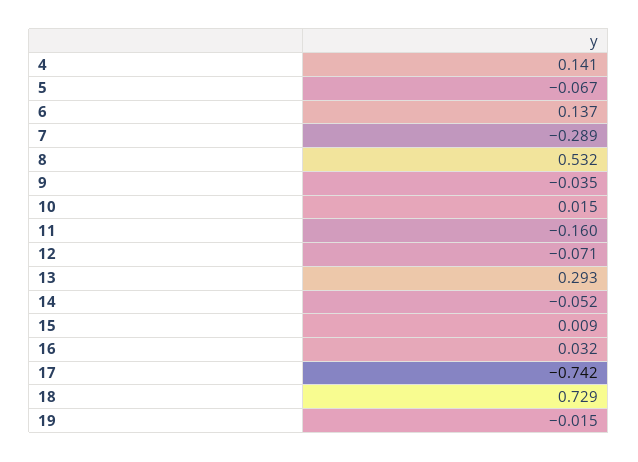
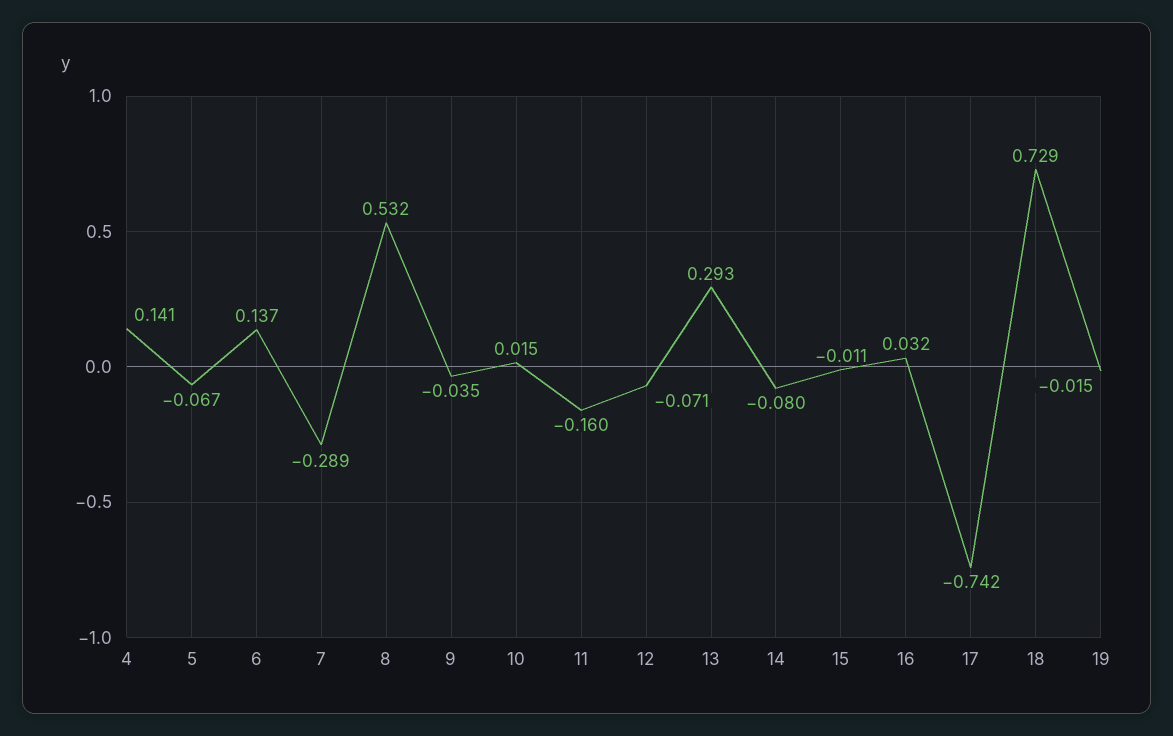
  {
    "4": 0.141,
    "5": -0.067,
    "6": 0.137,
    "7": -0.289,
    "8": 0.532,
    "9": -0.035,
    "10": 0.015,
    "11": -0.16,
    "12": -0.071,
    "13": 0.293,
-   "14": -0.052,
+   "14": -0.08,
-   "15": 0.009,
+   "15": -0.011,
    "16": 0.032,
    "17": -0.742,
    "18": 0.729,
    "19": -0.015
  }

